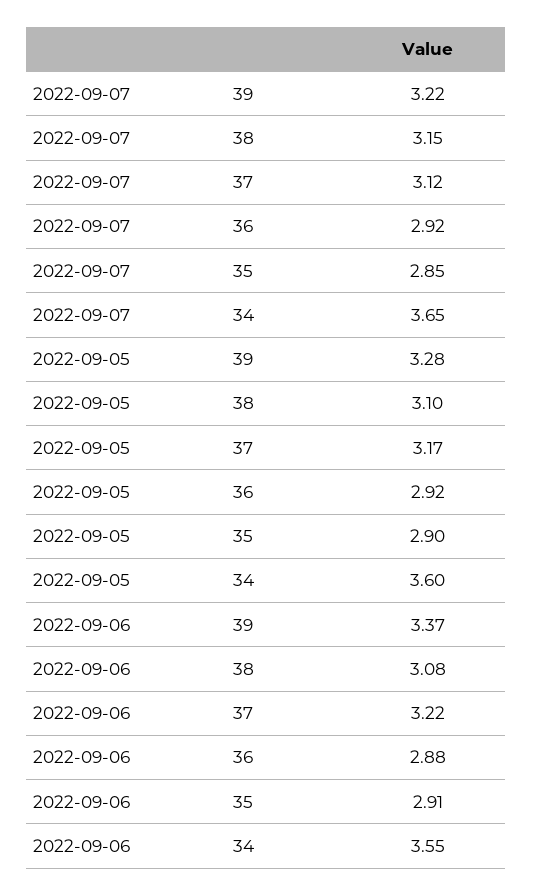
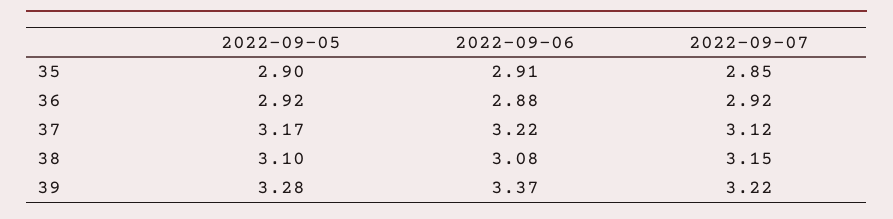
  {
    "2022-09-07": {
      "39": 3.22,
      "38": 3.15,
      "37": 3.12,
      "36": 2.92,
-     "35": 2.85,
+     "35": 2.85
-     "34": 3.65
    },
    "2022-09-05": {
      "39": 3.28,
      "38": 3.1,
      "37": 3.17,
      "36": 2.92,
-     "35": 2.9,
+     "35": 2.9
-     "34": 3.6
    },
    "2022-09-06": {
      "39": 3.37,
      "38": 3.08,
      "37": 3.22,
      "36": 2.88,
-     "35": 2.91,
+     "35": 2.91
-     "34": 3.55
    }
  }

